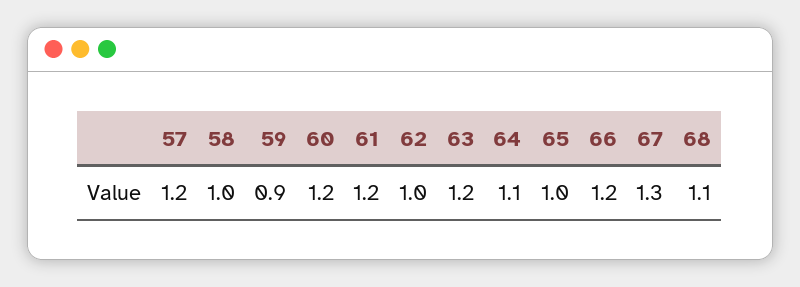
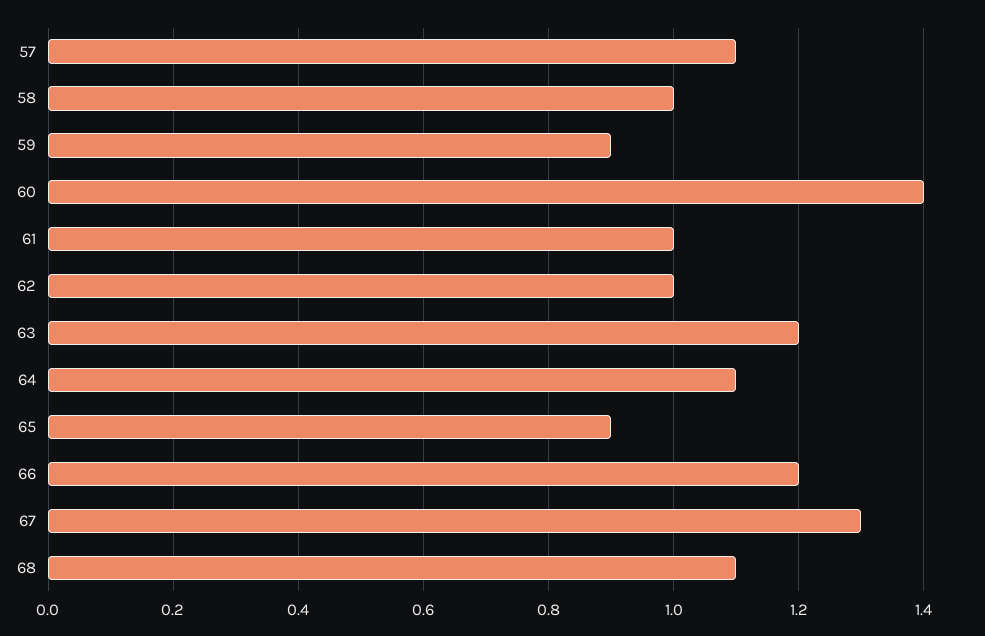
  {
-   "57": 1.2,
+   "57": 1.1,
    "58": 1,
    "59": 0.9,
-   "60": 1.2,
+   "60": 1.4,
-   "61": 1.2,
+   "61": 1,
    "62": 1,
    "63": 1.2,
    "64": 1.1,
-   "65": 1,
+   "65": 0.9,
    "66": 1.2,
    "67": 1.3,
    "68": 1.1
  }

